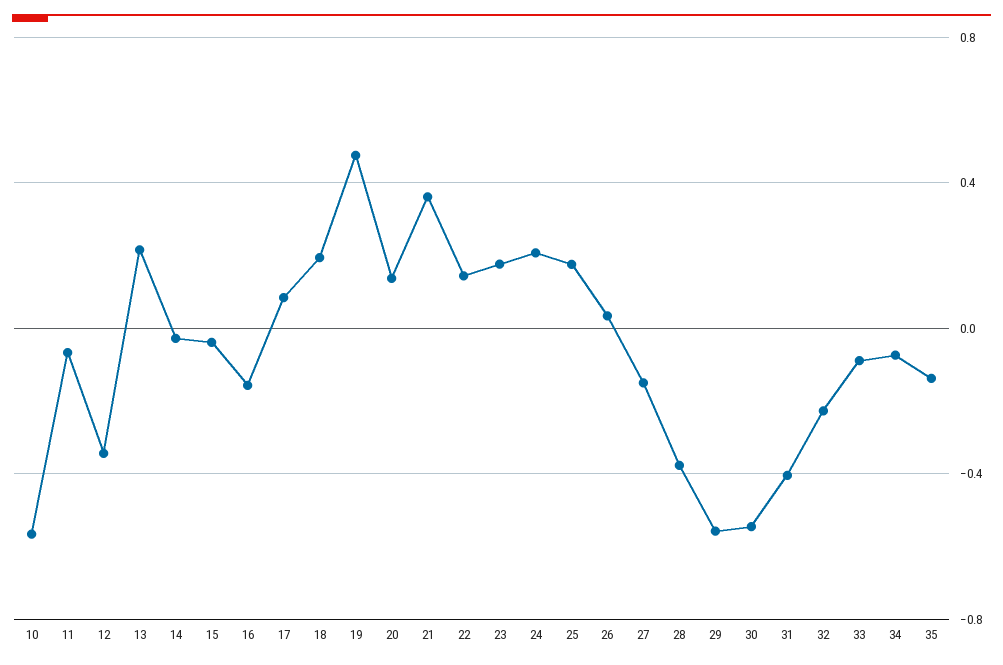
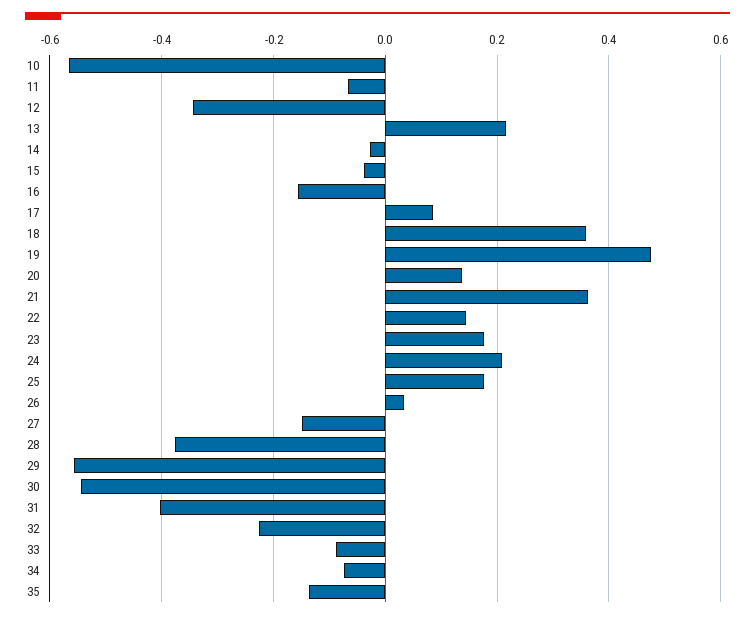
  {
    "10": -0.56,
    "11": -0.06,
    "12": -0.34,
    "13": 0.22,
    "14": -0.02,
    "15": -0.04,
    "16": -0.16,
    "17": 0.08,
-   "18": 0.2,
+   "18": 0.36,
    "19": 0.48,
    "20": 0.14,
    "21": 0.36,
    "22": 0.14,
    "23": 0.18,
    "24": 0.2,
    "25": 0.18,
    "26": 0.04,
    "27": -0.14,
    "28": -0.38,
    "29": -0.56,
    "30": -0.54,
    "31": -0.4,
    "32": -0.22,
    "33": -0.08,
    "34": -0.08,
    "35": -0.14
  }

